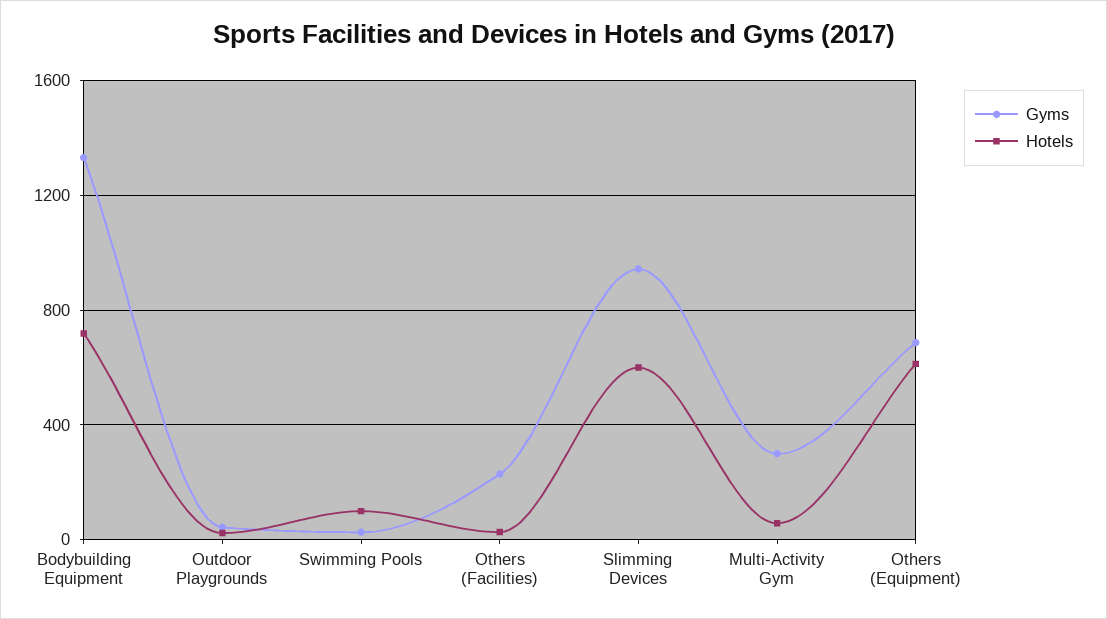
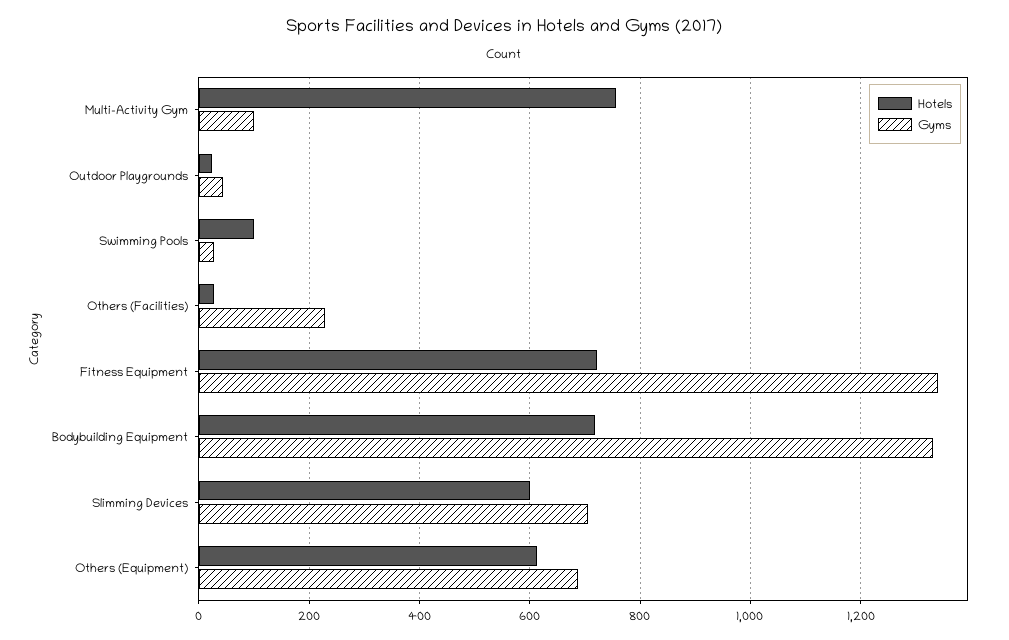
  {
    "Gyms": {
      "Bodybuilding Equipment": 1340,
      "Outdoor Playgrounds": 40,
      "Swimming Pools": 20,
      "Others (Facilities)": 220,
-     "Slimming Devices": 950,
+     "Slimming Devices": 700,
-     "Multi-Activity Gym": 300,
+     "Multi-Activity Gym": 100,
-     "Others (Equipment)": 680
+     "Others (Equipment)": 680,
+     "Fitness Equipment": 1340
    },
    "Hotels": {
      "Bodybuilding Equipment": 720,
      "Outdoor Playgrounds": 20,
      "Swimming Pools": 100,
      "Others (Facilities)": 20,
      "Slimming Devices": 600,
-     "Multi-Activity Gym": 50,
+     "Multi-Activity Gym": 760,
-     "Others (Equipment)": 620
+     "Others (Equipment)": 620,
+     "Fitness Equipment": 720
    }
  }

